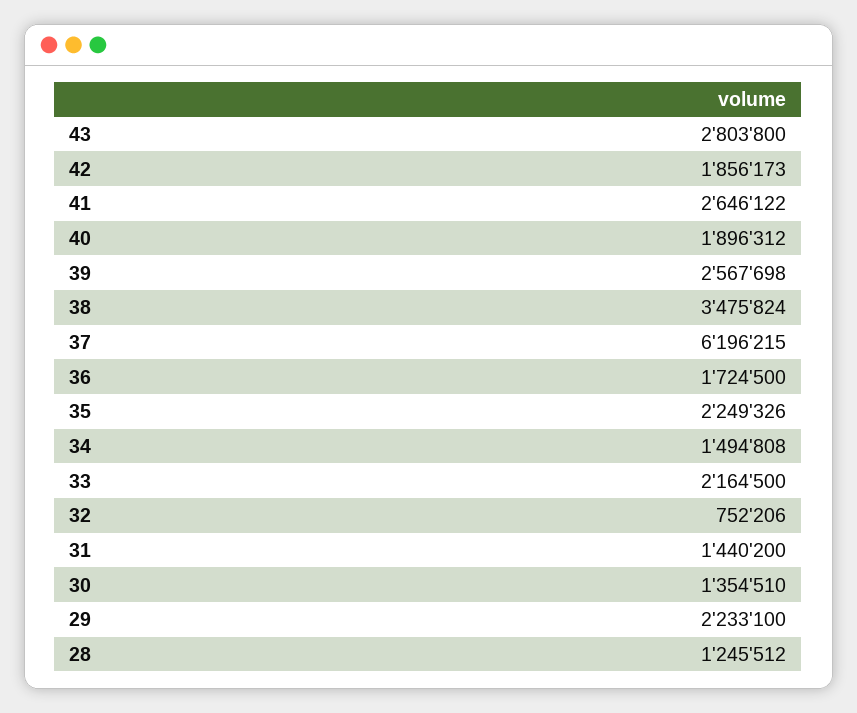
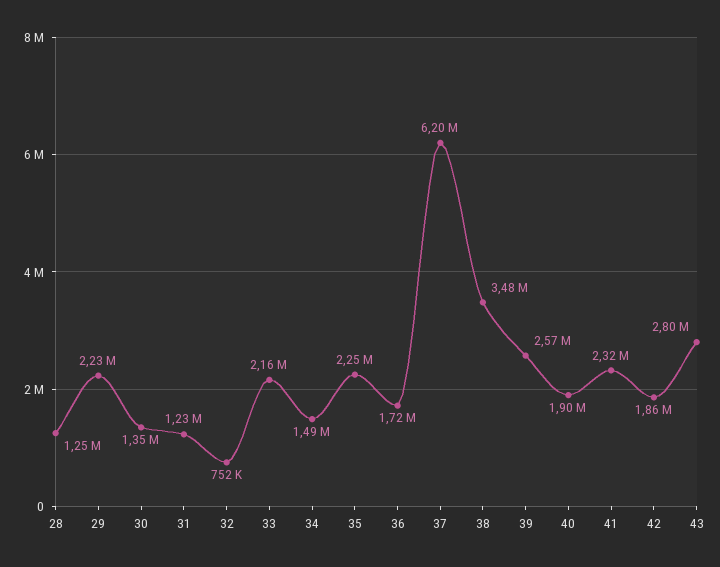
  {
    "43": 2803800,
    "42": 1856173,
-   "41": 2646122,
+   "41": 2320000,
    "40": 1896312,
    "39": 2567698,
    "38": 3475824,
    "37": 6196215,
    "36": 1724500,
    "35": 2249326,
    "34": 1494808,
    "33": 2164500,
    "32": 752206,
-   "31": 1440200,
+   "31": 1230000,
    "30": 1354510,
    "29": 2233100,
    "28": 1245512
  }

